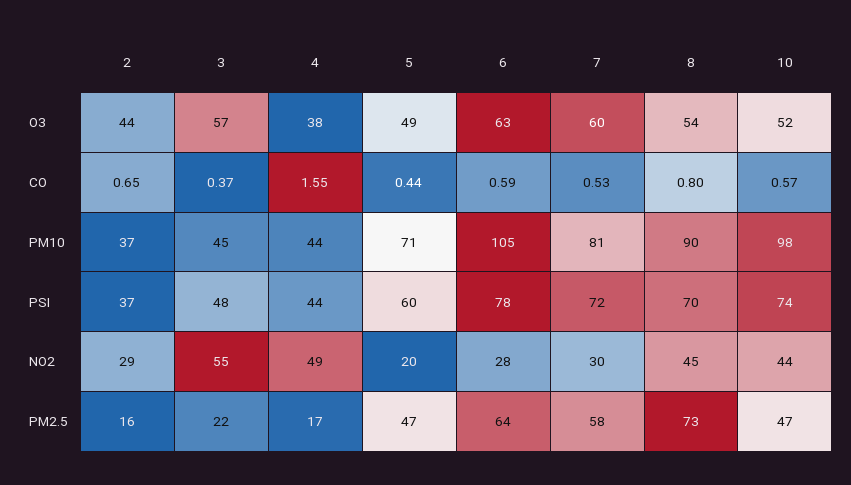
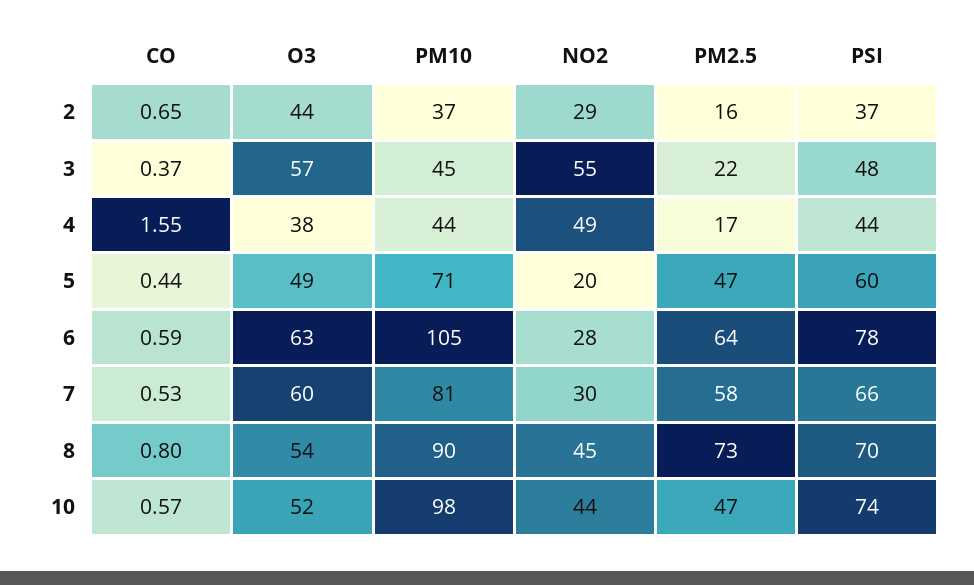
  {
    "2": {
      "O3": 44,
      "CO": 0.65,
      "PM10": 37,
      "PSI": 37,
      "NO2": 29,
      "PM2.5": 16
    },
    "3": {
      "O3": 57,
      "CO": 0.37,
      "PM10": 45,
      "PSI": 48,
      "NO2": 55,
      "PM2.5": 22
    },
    "4": {
      "O3": 38,
      "CO": 1.55,
      "PM10": 44,
      "PSI": 44,
      "NO2": 49,
      "PM2.5": 17
    },
    "5": {
      "O3": 49,
      "CO": 0.44,
      "PM10": 71,
      "PSI": 60,
      "NO2": 20,
      "PM2.5": 47
    },
    "6": {
      "O3": 63,
      "CO": 0.59,
      "PM10": 105,
      "PSI": 78,
      "NO2": 28,
      "PM2.5": 64
    },
    "7": {
      "O3": 60,
      "CO": 0.53,
      "PM10": 81,
-     "PSI": 72,
+     "PSI": 66,
      "NO2": 30,
      "PM2.5": 58
    },
    "8": {
      "O3": 54,
      "CO": 0.8,
      "PM10": 90,
      "PSI": 70,
      "NO2": 45,
      "PM2.5": 73
    },
    "10": {
      "O3": 52,
      "CO": 0.57,
      "PM10": 98,
      "PSI": 74,
      "NO2": 44,
      "PM2.5": 47
    }
  }

